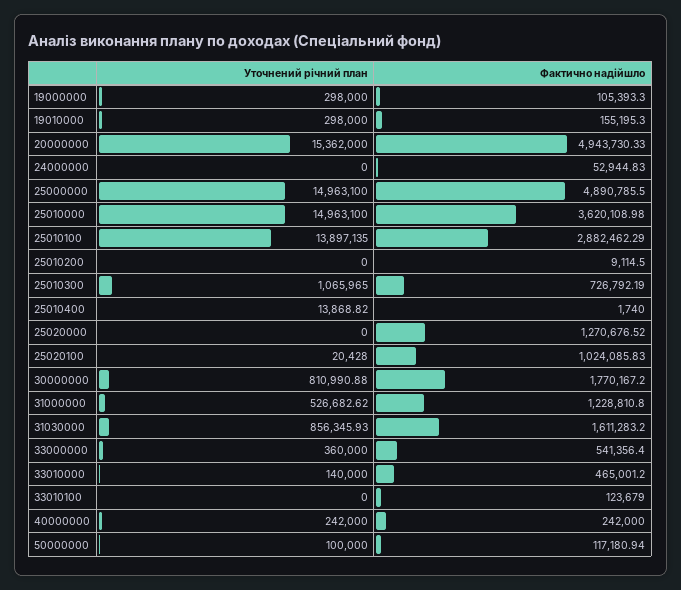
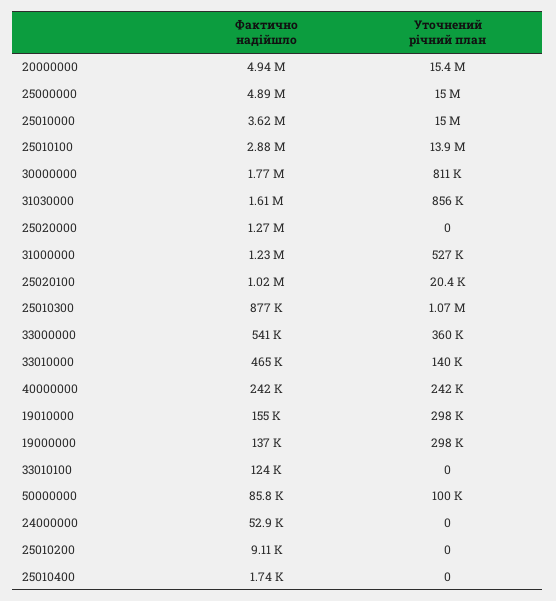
  {
    "Уточнений річний план": {
      "19000000": 298000,
      "19010000": 298000,
      "20000000": 15362000,
      "24000000": 0,
      "25000000": 14963100,
      "25010000": 14963100,
      "25010100": 13897135,
      "25010200": 0,
      "25010300": 1065965,
-     "25010400": 13868.82,
+     "25010400": 0,
      "25020000": 0,
      "25020100": 20428,
      "30000000": 810990.88,
      "31000000": 526682.62,
      "31030000": 856345.93,
      "33000000": 360000,
      "33010000": 140000,
      "33010100": 0,
      "40000000": 242000,
      "50000000": 100000
    },
    "Фактично надійшло": {
-     "19000000": 105393.3,
+     "19000000": 137000,
      "19010000": 155195.3,
      "20000000": 4943730.33,
      "24000000": 52944.83,
      "25000000": 4890785.5,
      "25010000": 3620108.98,
      "25010100": 2882462.29,
      "25010200": 9114.5,
-     "25010300": 726792.19,
+     "25010300": 877000,
      "25010400": 1740,
      "25020000": 1270676.52,
      "25020100": 1024085.83,
      "30000000": 1770167.2,
      "31000000": 1228810.8,
      "31030000": 1611283.2,
      "33000000": 541356.4,
      "33010000": 465001.2,
      "33010100": 123679,
      "40000000": 242000,
-     "50000000": 117180.94
+     "50000000": 85800
    }
  }

